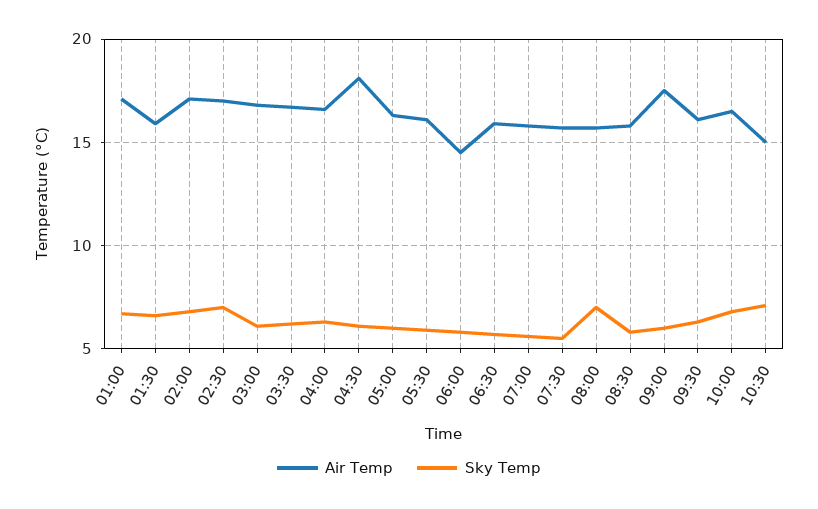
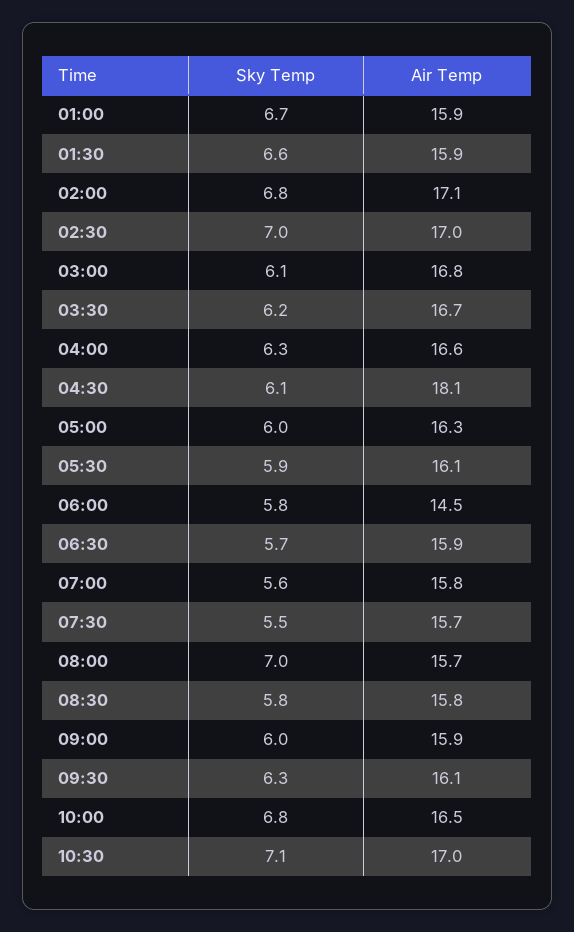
  {
    "Air Temp": {
-     "01:00": 17,
+     "01:00": 15.9,
      "01:30": 15.9,
      "02:00": 17.1,
      "02:30": 17,
      "03:00": 16.8,
      "03:30": 16.7,
      "04:00": 16.6,
      "04:30": 18.1,
      "05:00": 16.3,
      "05:30": 16.1,
      "06:00": 14.5,
      "06:30": 15.9,
      "07:00": 15.8,
      "07:30": 15.7,
      "08:00": 15.7,
      "08:30": 15.8,
-     "09:00": 17.5,
+     "09:00": 15.9,
      "09:30": 16.1,
      "10:00": 16.5,
-     "10:30": 15
+     "10:30": 17
    },
    "Sky Temp": {
      "01:00": 6.7,
      "01:30": 6.6,
      "02:00": 6.8,
      "02:30": 7,
      "03:00": 6.1,
      "03:30": 6.2,
      "04:00": 6.3,
      "04:30": 6.1,
      "05:00": 6,
      "05:30": 5.9,
      "06:00": 5.8,
      "06:30": 5.7,
      "07:00": 5.6,
      "07:30": 5.5,
      "08:00": 7,
      "08:30": 5.8,
      "09:00": 6,
      "09:30": 6.3,
      "10:00": 6.8,
      "10:30": 7.1
    }
  }

